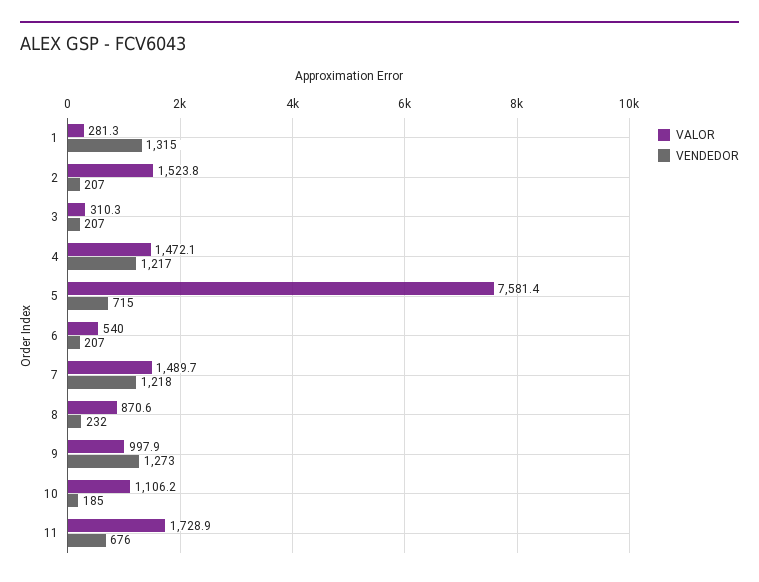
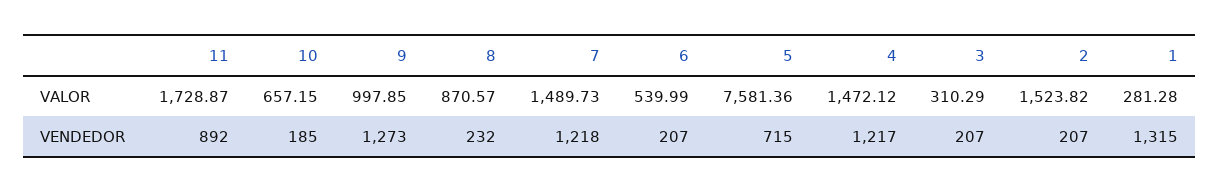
  {
    "VALOR": {
      "1": 281.28,
      "2": 1523.82,
      "3": 310.29,
      "4": 1472.12,
      "5": 7581.36,
      "6": 539.99,
      "7": 1489.73,
      "8": 870.57,
      "9": 997.85,
-     "10": 1106.2,
+     "10": 657.15,
      "11": 1728.87
    },
    "VENDEDOR": {
      "1": 1315,
      "2": 207,
      "3": 207,
      "4": 1217,
      "5": 715,
      "6": 207,
      "7": 1218,
      "8": 232,
      "9": 1273,
      "10": 185,
-     "11": 676
+     "11": 892
    }
  }

